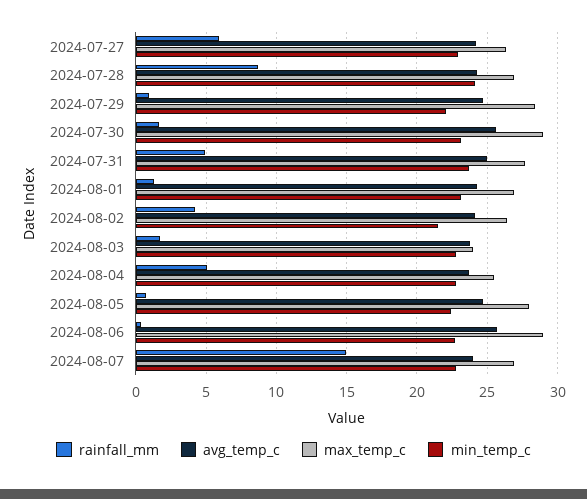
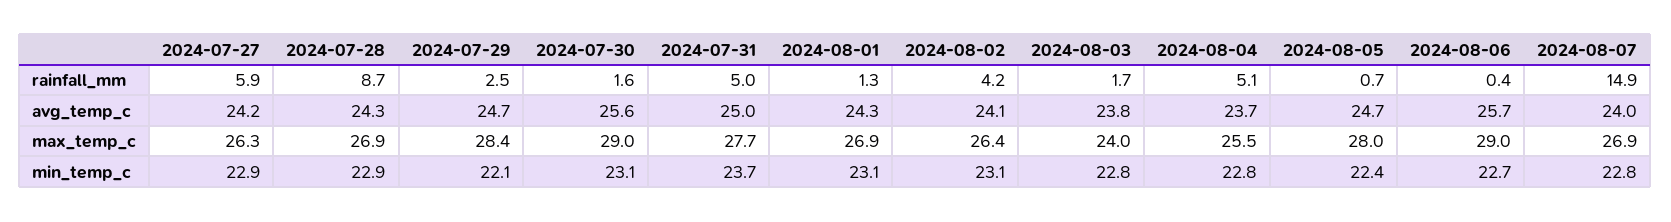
  {
    "rainfall_mm": {
      "2024-07-27": 5.9,
      "2024-07-28": 8.7,
-     "2024-07-29": 1,
+     "2024-07-29": 2.5,
      "2024-07-30": 1.6,
      "2024-07-31": 5,
      "2024-08-01": 1.3,
      "2024-08-02": 4.2,
      "2024-08-03": 1.7,
      "2024-08-04": 5.1,
      "2024-08-05": 0.7,
      "2024-08-06": 0.4,
      "2024-08-07": 14.9
    },
    "avg_temp_c": {
      "2024-07-27": 24.2,
      "2024-07-28": 24.3,
      "2024-07-29": 24.7,
      "2024-07-30": 25.6,
      "2024-07-31": 25,
      "2024-08-01": 24.3,
      "2024-08-02": 24.1,
      "2024-08-03": 23.8,
      "2024-08-04": 23.7,
      "2024-08-05": 24.7,
      "2024-08-06": 25.7,
      "2024-08-07": 24
    },
    "max_temp_c": {
      "2024-07-27": 26.3,
      "2024-07-28": 26.9,
      "2024-07-29": 28.4,
      "2024-07-30": 29,
      "2024-07-31": 27.7,
      "2024-08-01": 26.9,
      "2024-08-02": 26.4,
      "2024-08-03": 24,
      "2024-08-04": 25.5,
      "2024-08-05": 28,
      "2024-08-06": 29,
      "2024-08-07": 26.9
    },
    "min_temp_c": {
      "2024-07-27": 22.9,
-     "2024-07-28": 24,
+     "2024-07-28": 22.9,
      "2024-07-29": 22.1,
      "2024-07-30": 23.1,
      "2024-07-31": 23.7,
      "2024-08-01": 23.1,
-     "2024-08-02": 21.5,
+     "2024-08-02": 23.1,
      "2024-08-03": 22.8,
      "2024-08-04": 22.8,
      "2024-08-05": 22.4,
      "2024-08-06": 22.7,
      "2024-08-07": 22.8
    }
  }

